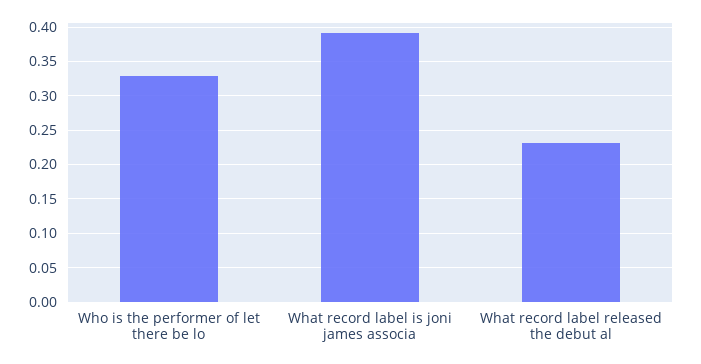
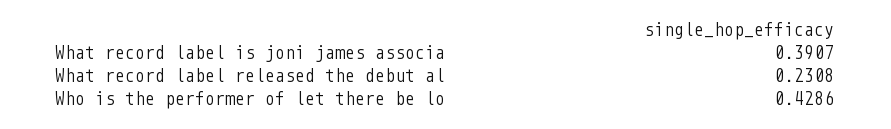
  {
-   "Who is the performer of let there be lo": 0.33,
+   "Who is the performer of let there be lo": 0.4286,
    "What record label is joni james associa": 0.3907,
    "What record label released the debut al": 0.2308
  }

